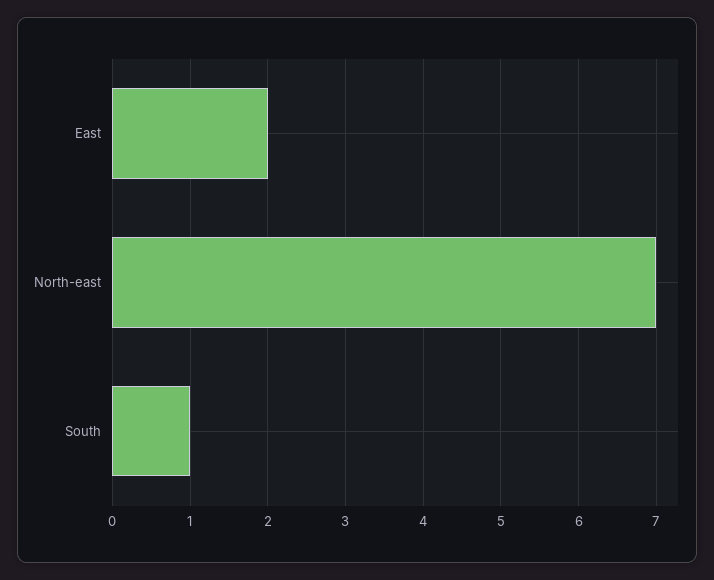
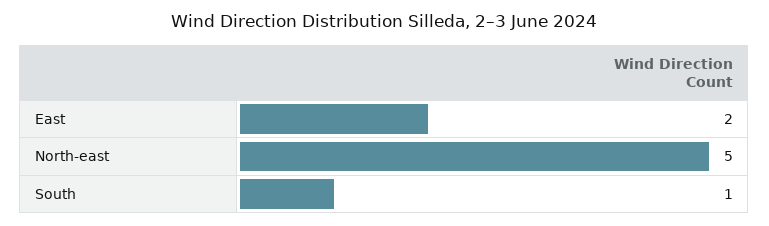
  {
    "East": 2,
-   "North-east": 7,
+   "North-east": 5,
    "South": 1
  }

